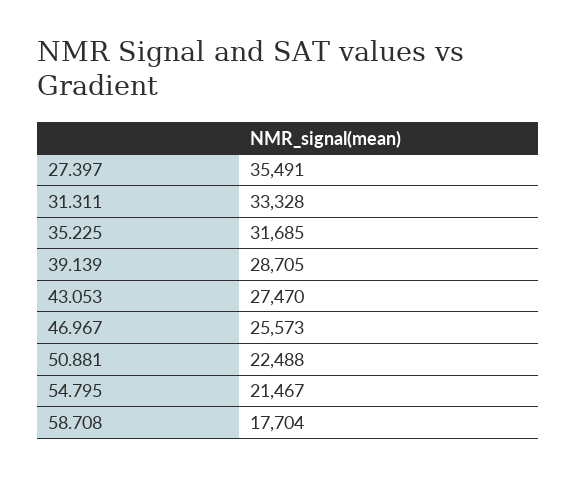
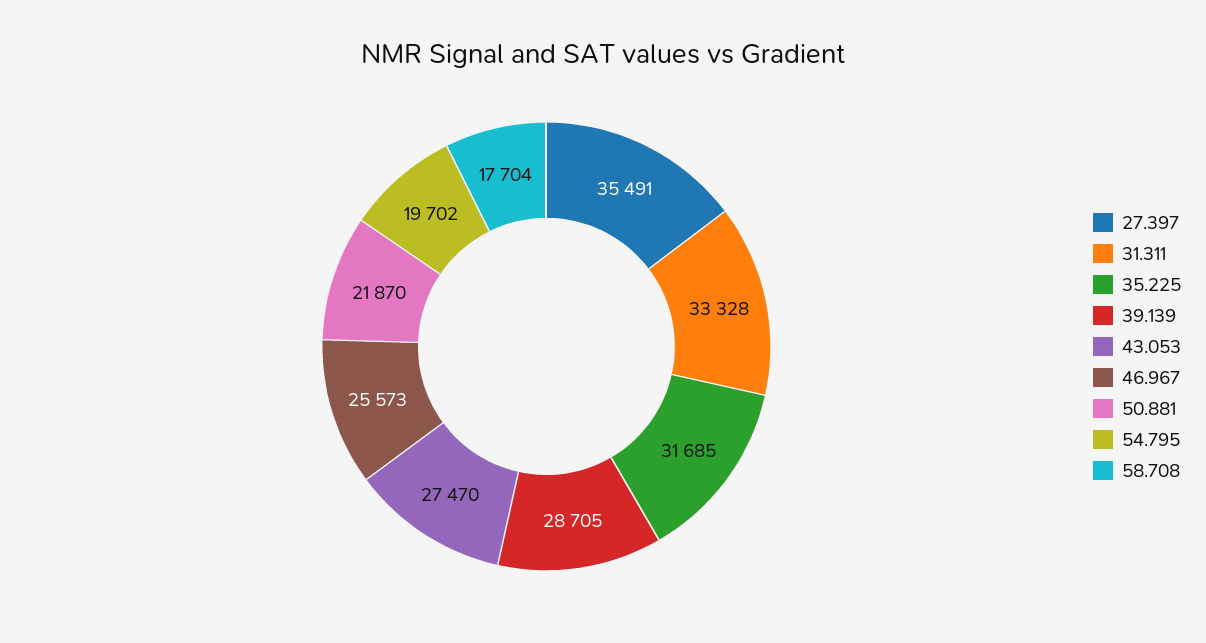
  {
    "27.397": 35491,
    "31.311": 33328,
    "35.225": 31685,
    "39.139": 28705,
    "43.053": 27470,
    "46.967": 25573,
-   "50.881": 22488,
+   "50.881": 21870,
-   "54.795": 21467,
+   "54.795": 19702,
    "58.708": 17704
  }

